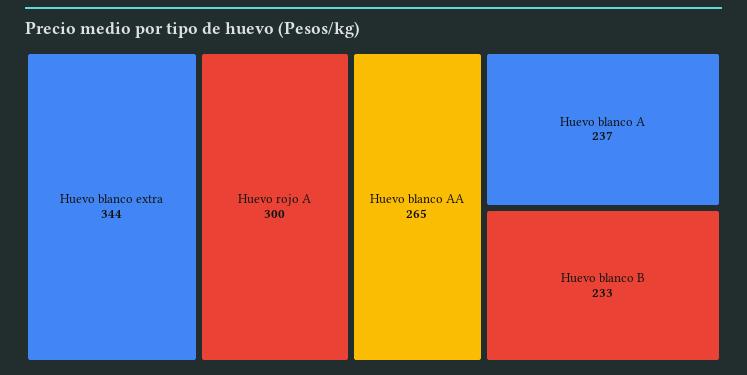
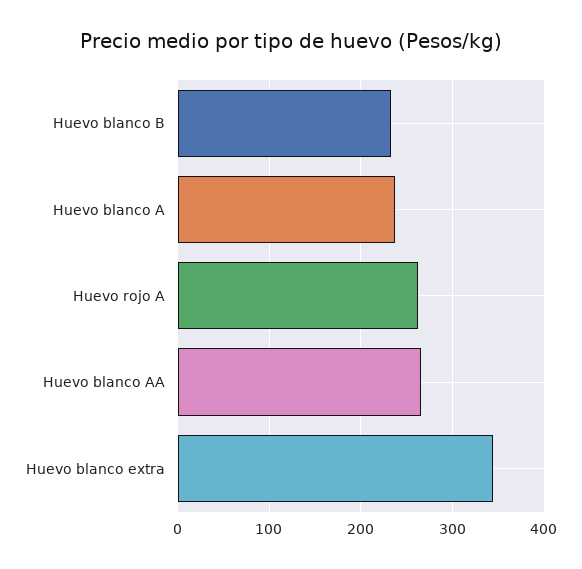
  {
    "Huevo blanco extra": 344,
-   "Huevo rojo A": 300,
+   "Huevo rojo A": 260,
    "Huevo blanco AA": 265,
    "Huevo blanco A": 237,
    "Huevo blanco B": 233
  }

